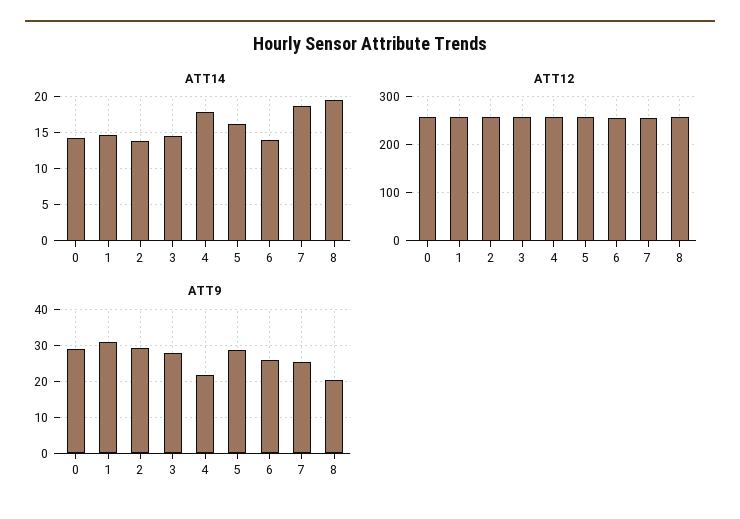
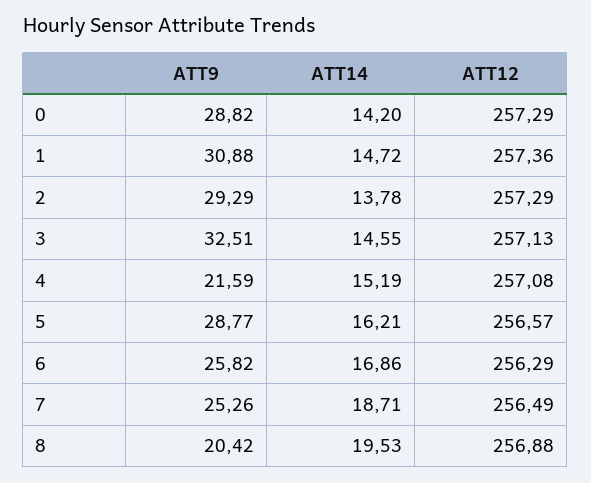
  {
    "ATT14": {
      "0": 14.2,
      "1": 14.72,
      "2": 13.78,
      "3": 14.55,
-     "4": 18,
+     "4": 15.19,
      "5": 16.21,
-     "6": 14,
+     "6": 16.86,
      "7": 18.71,
      "8": 19.53
    },
    "ATT12": {
      "0": 257.29,
      "1": 257.36,
      "2": 257.29,
      "3": 257.13,
      "4": 257.08,
      "5": 256.57,
      "6": 256.29,
      "7": 256.49,
      "8": 256.88
    },
    "ATT9": {
      "0": 28.82,
      "1": 30.88,
      "2": 29.29,
-     "3": 28,
+     "3": 32.51,
      "4": 21.59,
      "5": 28.77,
      "6": 25.82,
      "7": 25.26,
      "8": 20.42
    }
  }

